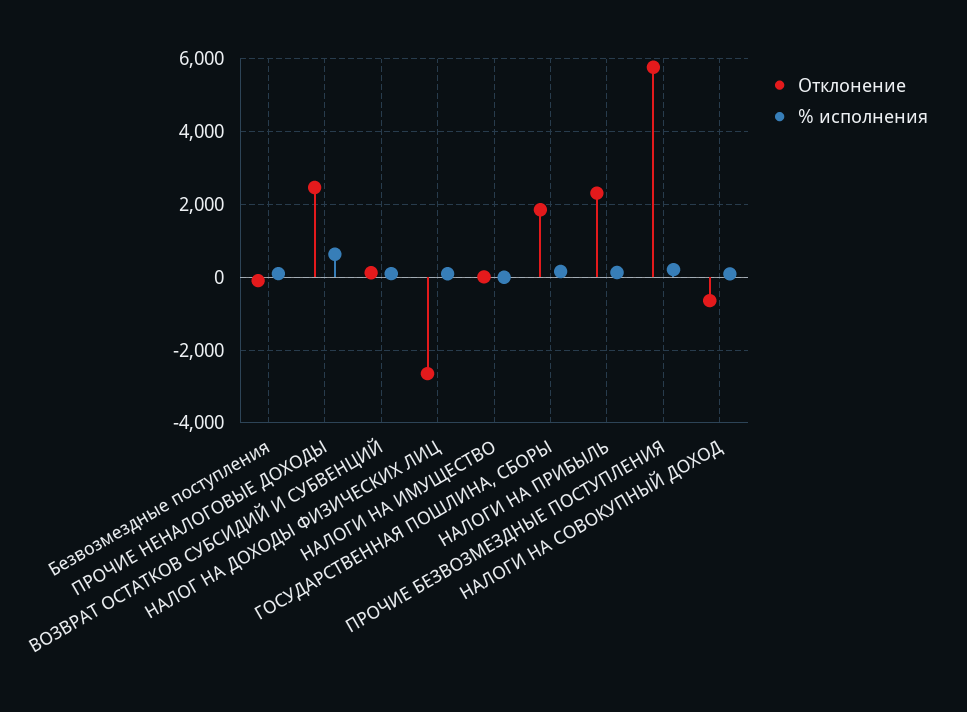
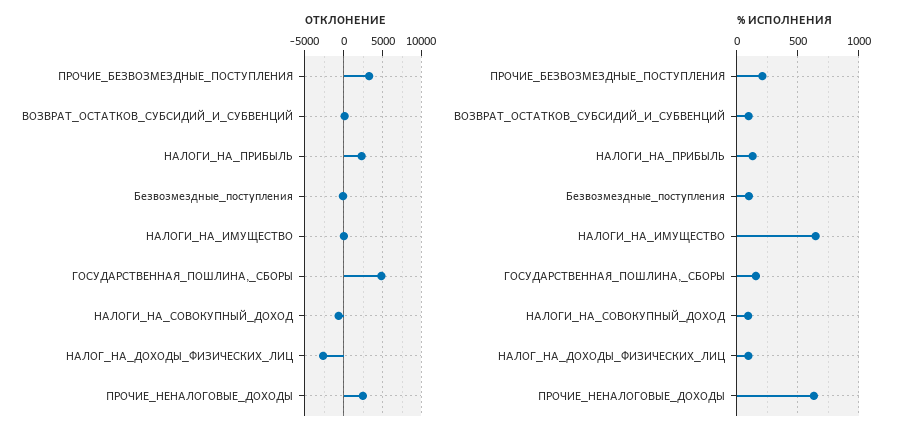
  {
    "Отклонение": {
      "Безвозмездные поступления": 0,
      "ПРОЧИЕ НЕНАЛОГОВЫЕ ДОХОДЫ": 2400,
      "ВОЗВРАТ ОСТАТКОВ СУБСИДИЙ И СУБВЕНЦИЙ": 200,
      "НАЛОГ НА ДОХОДЫ ФИЗИЧЕСКИХ ЛИЦ": -2600,
      "НАЛОГИ НА ИМУЩЕСТВО": 0,
-     "ГОСУДАРСТВЕННАЯ ПОШЛИНА, СБОРЫ": 1800,
+     "ГОСУДАРСТВЕННАЯ ПОШЛИНА, СБОРЫ": 5000,
      "НАЛОГИ НА ПРИБЫЛЬ": 2400,
-     "ПРОЧИЕ БЕЗВОЗМЕЗДНЫЕ ПОСТУПЛЕНИЯ": 5800,
+     "ПРОЧИЕ БЕЗВОЗМЕЗДНЫЕ ПОСТУПЛЕНИЯ": 3000,
      "НАЛОГИ НА СОВОКУПНЫЙ ДОХОД": -600
    },
    "% исполнения": {
      "Безвозмездные поступления": 100,
      "ПРОЧИЕ НЕНАЛОГОВЫЕ ДОХОДЫ": 650,
      "ВОЗВРАТ ОСТАТКОВ СУБСИДИЙ И СУБВЕНЦИЙ": 100,
      "НАЛОГ НА ДОХОДЫ ФИЗИЧЕСКИХ ЛИЦ": 100,
-     "НАЛОГИ НА ИМУЩЕСТВО": 0,
+     "НАЛОГИ НА ИМУЩЕСТВО": 650,
      "ГОСУДАРСТВЕННАЯ ПОШЛИНА, СБОРЫ": 150,
      "НАЛОГИ НА ПРИБЫЛЬ": 150,
      "ПРОЧИЕ БЕЗВОЗМЕЗДНЫЕ ПОСТУПЛЕНИЯ": 200,
      "НАЛОГИ НА СОВОКУПНЫЙ ДОХОД": 100
    }
  }

